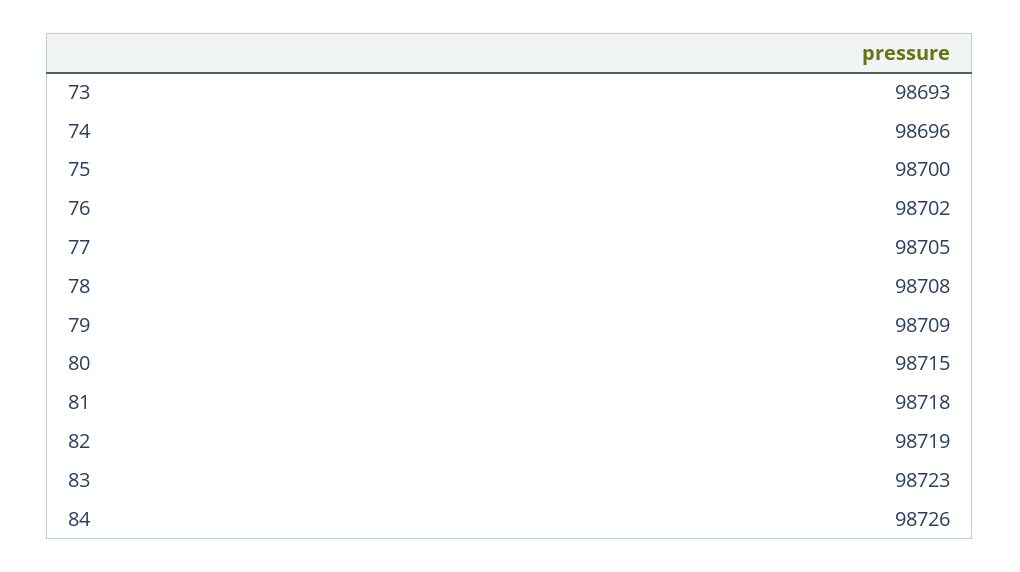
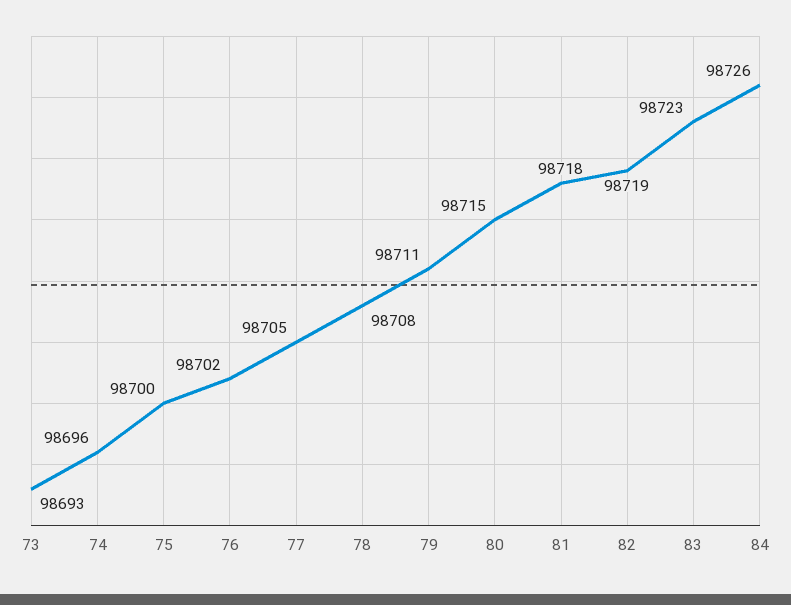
  {
    "73": 98693,
    "74": 98696,
    "75": 98700,
    "76": 98702,
    "77": 98705,
    "78": 98708,
-   "79": 98709,
+   "79": 98711,
    "80": 98715,
    "81": 98718,
    "82": 98719,
    "83": 98723,
    "84": 98726
  }

